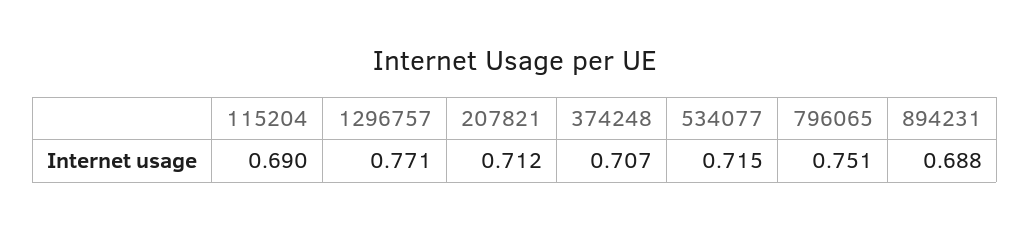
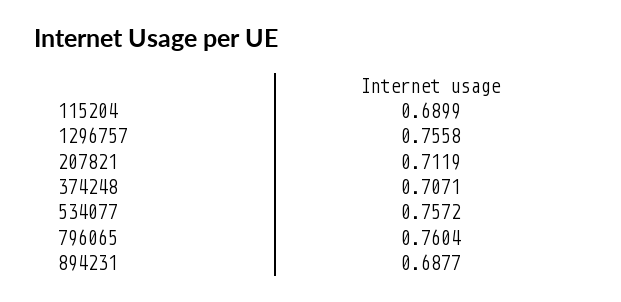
  {
    "115204": 0.6899,
-   "1296757": 0.771,
+   "1296757": 0.7558,
    "207821": 0.7119,
    "374248": 0.7071,
-   "534077": 0.715,
+   "534077": 0.7572,
-   "796065": 0.751,
+   "796065": 0.7604,
    "894231": 0.6877
  }

